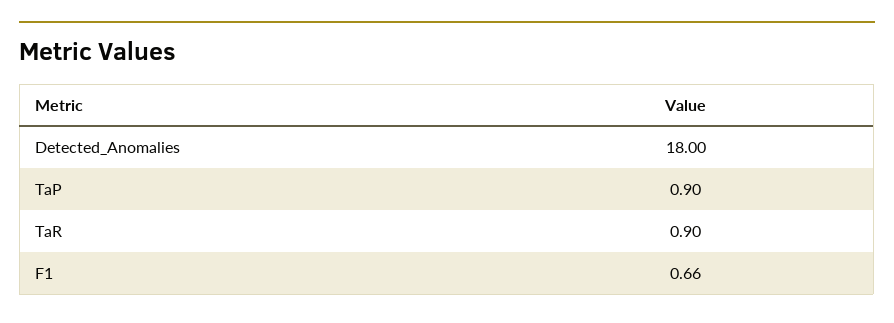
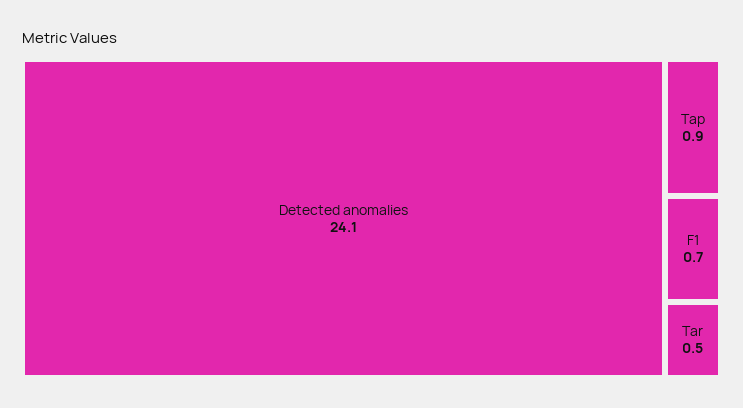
  {
-   "Detected_Anomalies": 18,
+   "Detected_Anomalies": 24.1,
    "TaP": 0.9,
-   "TaR": 0.9,
+   "TaR": 0.5,
    "F1": 0.66
  }

